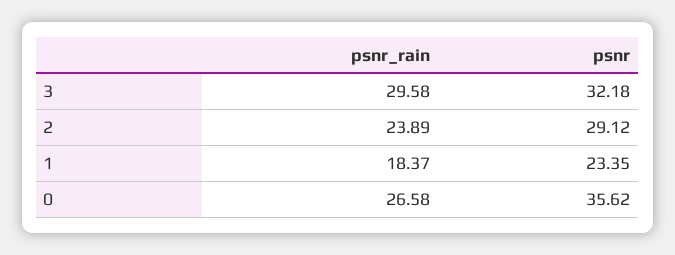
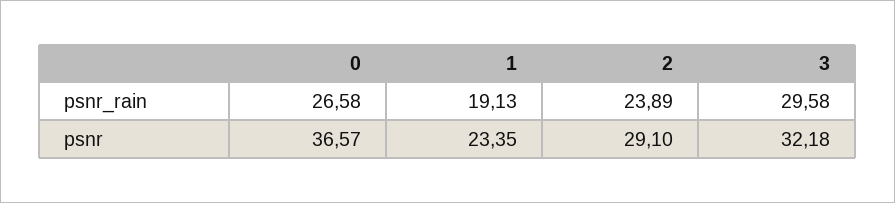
  {
    "psnr_rain": {
      "3": 29.58,
      "2": 23.89,
-     "1": 18.37,
+     "1": 19.13,
      "0": 26.58
    },
    "psnr": {
      "3": 32.18,
-     "2": 29.12,
+     "2": 29.1,
      "1": 23.35,
-     "0": 35.62
+     "0": 36.57
    }
  }

